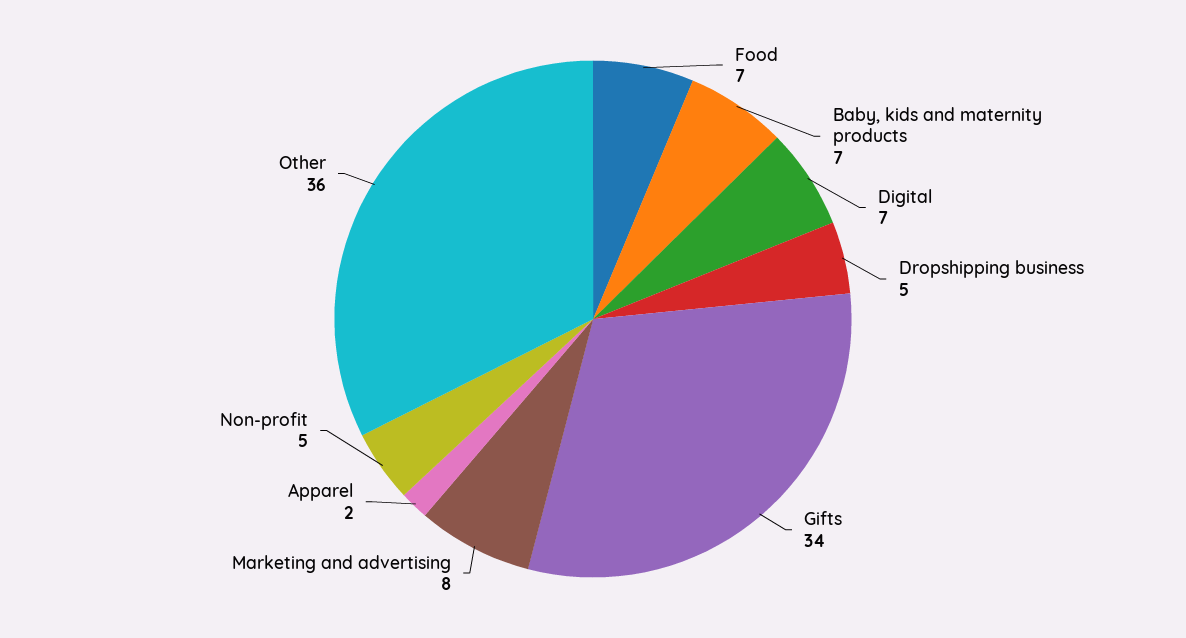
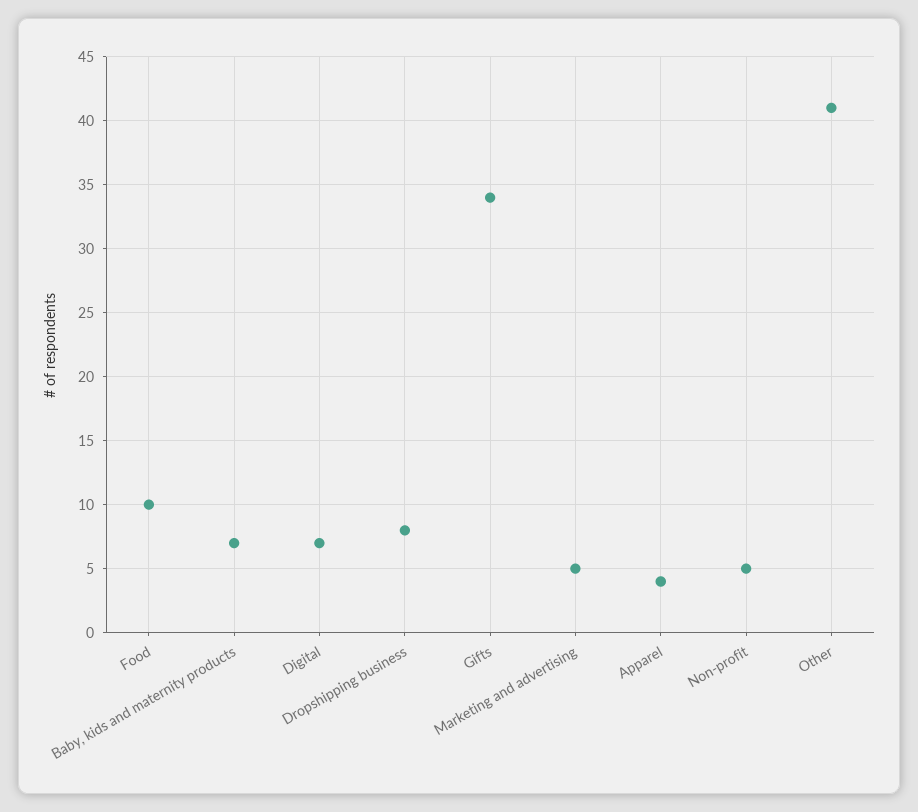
  {
-   "Food": 7,
+   "Food": 10,
    "Baby, kids and maternity products": 7,
    "Digital": 7,
-   "Dropshipping business": 5,
+   "Dropshipping business": 8,
    "Gifts": 34,
-   "Marketing and advertising": 8,
+   "Marketing and advertising": 5,
-   "Apparel": 2,
+   "Apparel": 4,
    "Non-profit": 5,
-   "Other": 36
+   "Other": 41
  }

